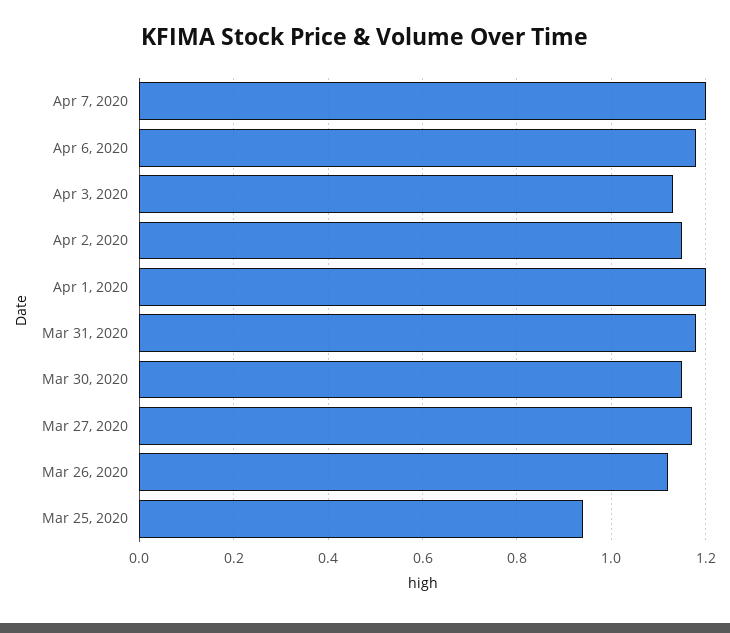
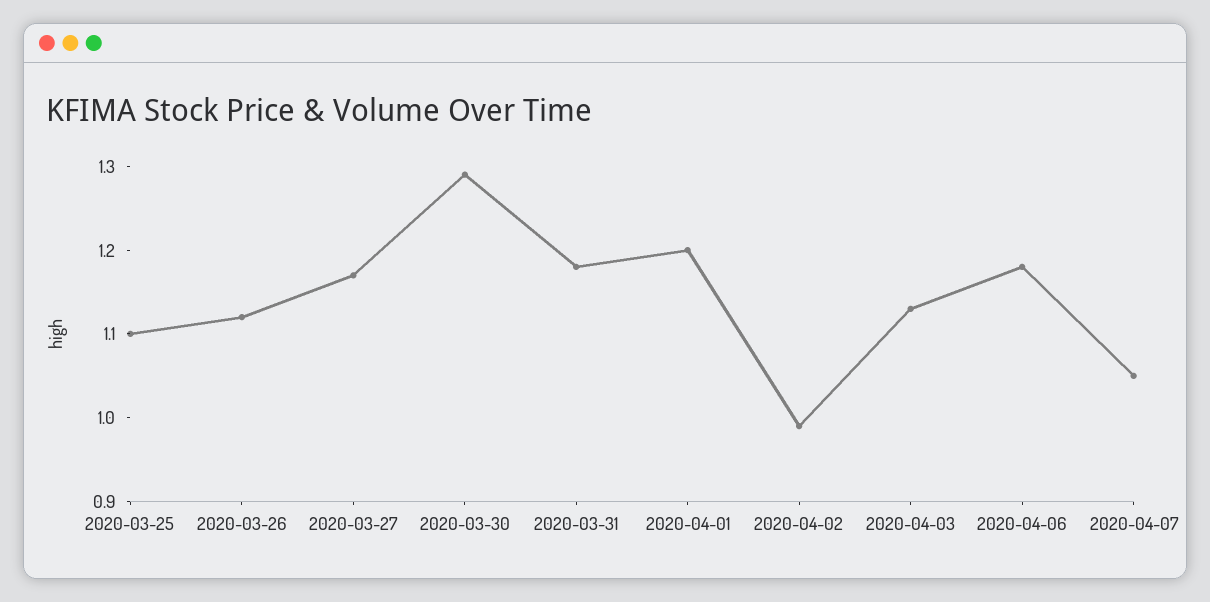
  {
-   "Apr 7, 2020": 1.2,
+   "Apr 7, 2020": 1.05,
    "Apr 6, 2020": 1.18,
    "Apr 3, 2020": 1.13,
-   "Apr 2, 2020": 1.15,
+   "Apr 2, 2020": 0.99,
    "Apr 1, 2020": 1.2,
    "Mar 31, 2020": 1.18,
-   "Mar 30, 2020": 1.15,
+   "Mar 30, 2020": 1.29,
    "Mar 27, 2020": 1.17,
    "Mar 26, 2020": 1.12,
-   "Mar 25, 2020": 0.95
+   "Mar 25, 2020": 1.1
  }

